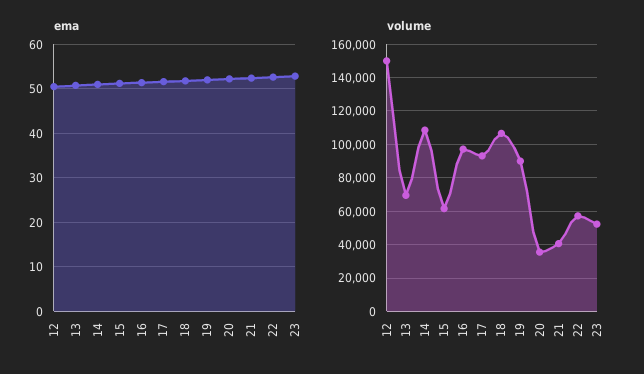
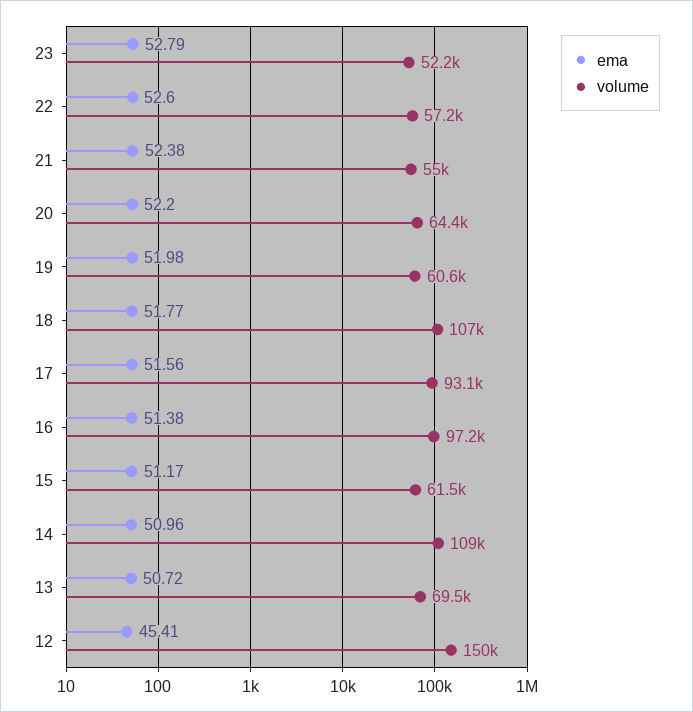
  {
    "ema": {
-     "12": 50,
+     "12": 45.41,
      "13": 50.72,
      "14": 50.96,
      "15": 51.17,
      "16": 51.38,
      "17": 51.56,
      "18": 51.77,
      "19": 51.98,
      "20": 52.2,
      "21": 52.38,
      "22": 52.6,
      "23": 52.79
    },
    "volume": {
      "12": 150000,
      "13": 69500,
      "14": 109000,
      "15": 61500,
      "16": 97200,
      "17": 93100,
      "18": 107000,
-     "19": 90000,
+     "19": 60600,
-     "20": 35000,
+     "20": 64400,
-     "21": 40000,
+     "21": 55000,
      "22": 57200,
      "23": 52200
    }
  }

